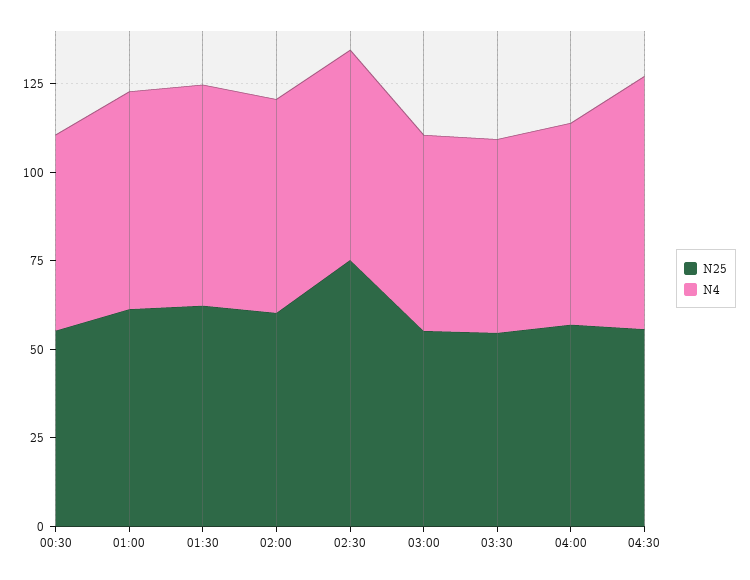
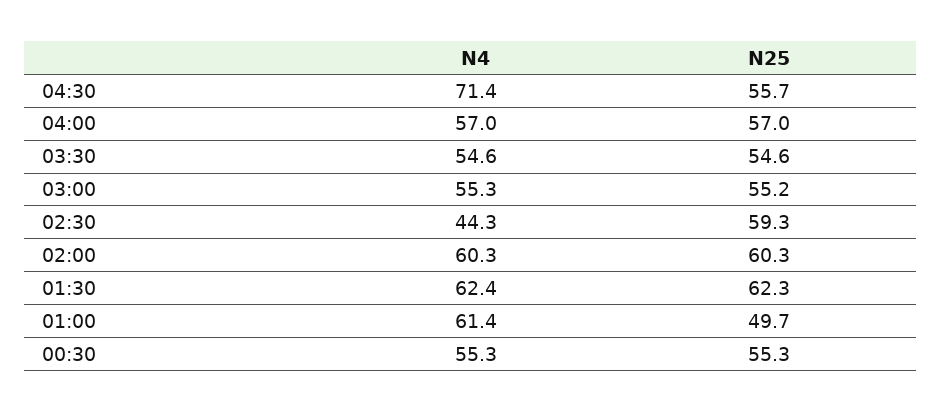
  {
    "N25": {
      "00:30": 55.3,
-     "01:00": 60,
+     "01:00": 49.7,
      "01:30": 62.3,
      "02:00": 60.3,
-     "02:30": 75,
+     "02:30": 59.3,
      "03:00": 55.2,
      "03:30": 54.6,
      "04:00": 57,
      "04:30": 55.7
    },
    "N4": {
      "00:30": 55.3,
      "01:00": 61.4,
      "01:30": 62.4,
      "02:00": 60.3,
-     "02:30": 60,
+     "02:30": 44.3,
      "03:00": 55.3,
      "03:30": 54.6,
      "04:00": 57,
      "04:30": 71.4
    }
  }

